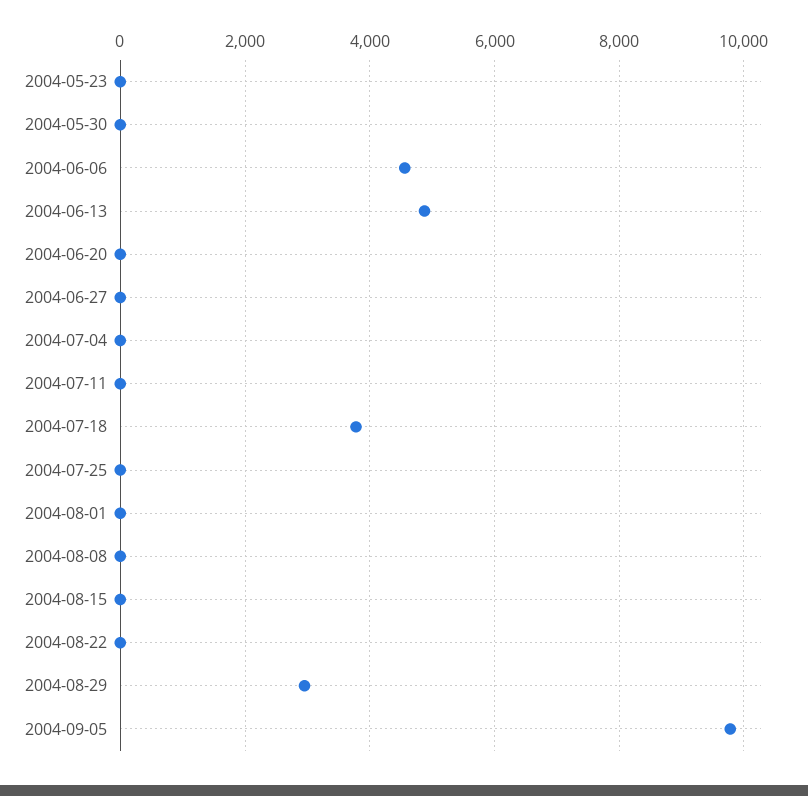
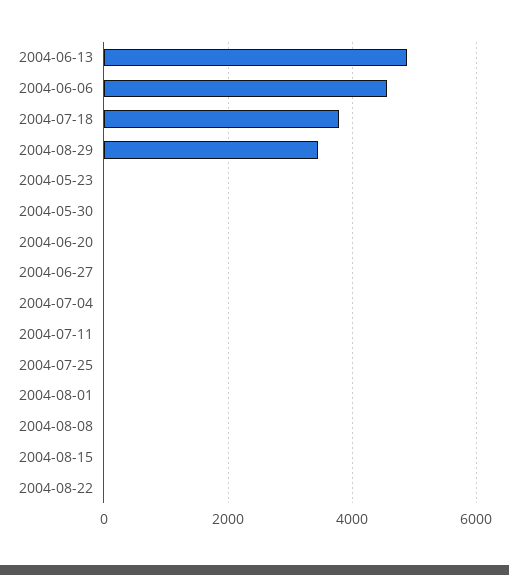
  {
    "2004-05-23": 0,
    "2004-05-30": 0,
    "2004-06-06": 4600,
    "2004-06-13": 4800,
    "2004-06-20": 0,
    "2004-06-27": 0,
    "2004-07-04": 0,
    "2004-07-11": 0,
    "2004-07-18": 3800,
    "2004-07-25": 0,
    "2004-08-01": 0,
    "2004-08-08": 0,
    "2004-08-15": 0,
    "2004-08-22": 0,
-   "2004-08-29": 3000,
+   "2004-08-29": 3400
-   "2004-09-05": 9800
  }

